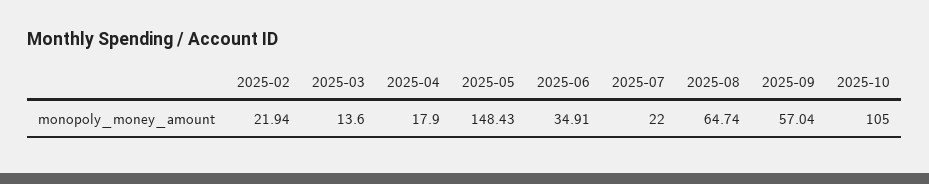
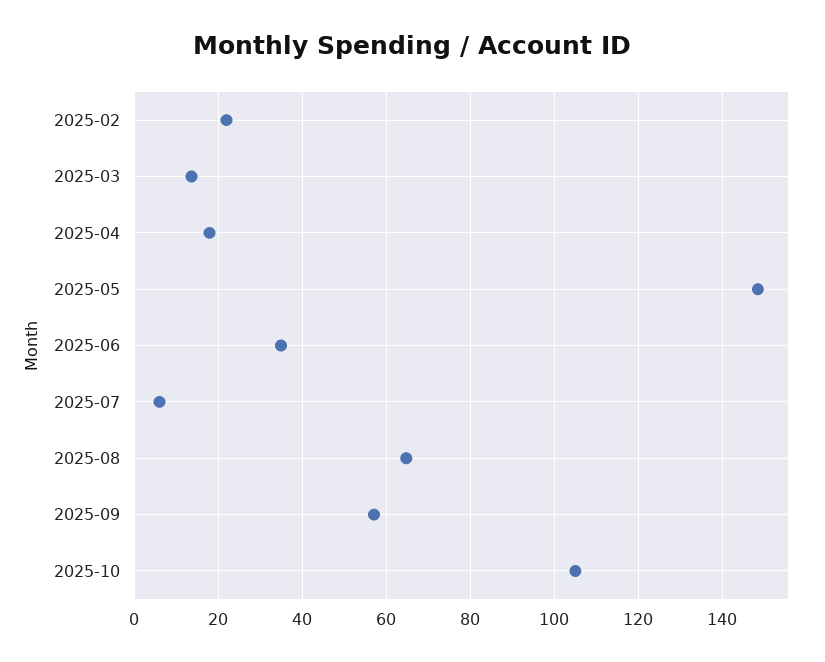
  {
    "2025-02": 21.94,
    "2025-03": 13.6,
    "2025-04": 17.9,
    "2025-05": 148.43,
    "2025-06": 34.91,
-   "2025-07": 22,
+   "2025-07": 6,
    "2025-08": 64.74,
    "2025-09": 57.04,
    "2025-10": 105
  }

